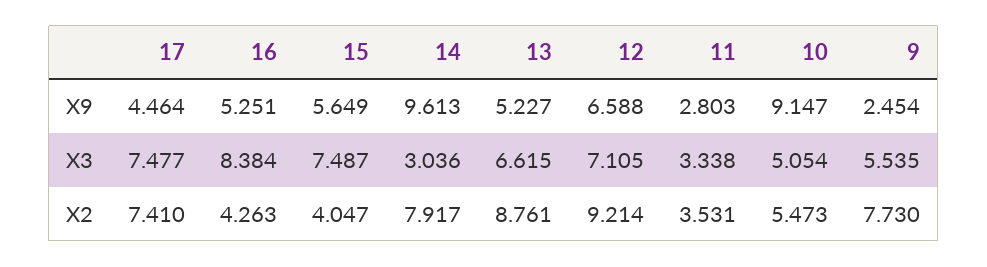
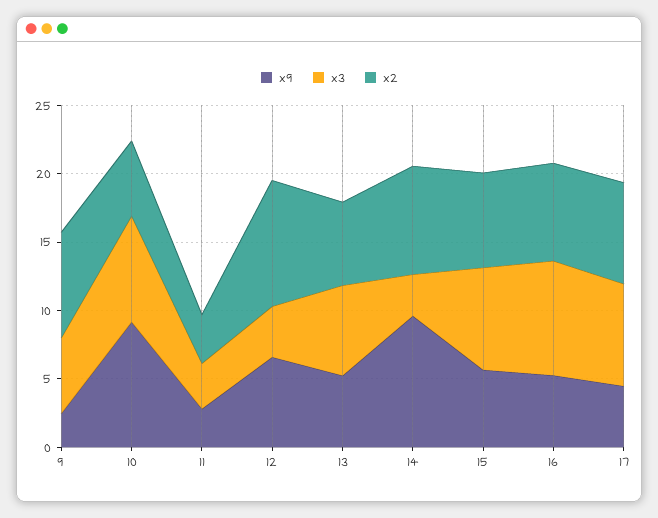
  {
    "X9": {
      "17": 4.464,
      "16": 5.251,
      "15": 5.649,
      "14": 9.613,
      "13": 5.227,
      "12": 6.588,
      "11": 2.803,
      "10": 9.147,
      "9": 2.454
    },
    "X3": {
      "17": 7.477,
      "16": 8.384,
      "15": 7.487,
      "14": 3.036,
      "13": 6.615,
-     "12": 7.105,
+     "12": 4,
      "11": 3.338,
-     "10": 5.054,
+     "10": 8,
      "9": 5.535
    },
    "X2": {
      "17": 7.41,
-     "16": 4.263,
+     "16": 7,
-     "15": 4.047,
+     "15": 7,
      "14": 7.917,
-     "13": 8.761,
+     "13": 6,
      "12": 9.214,
      "11": 3.531,
      "10": 5.473,
      "9": 7.73
    }
  }

